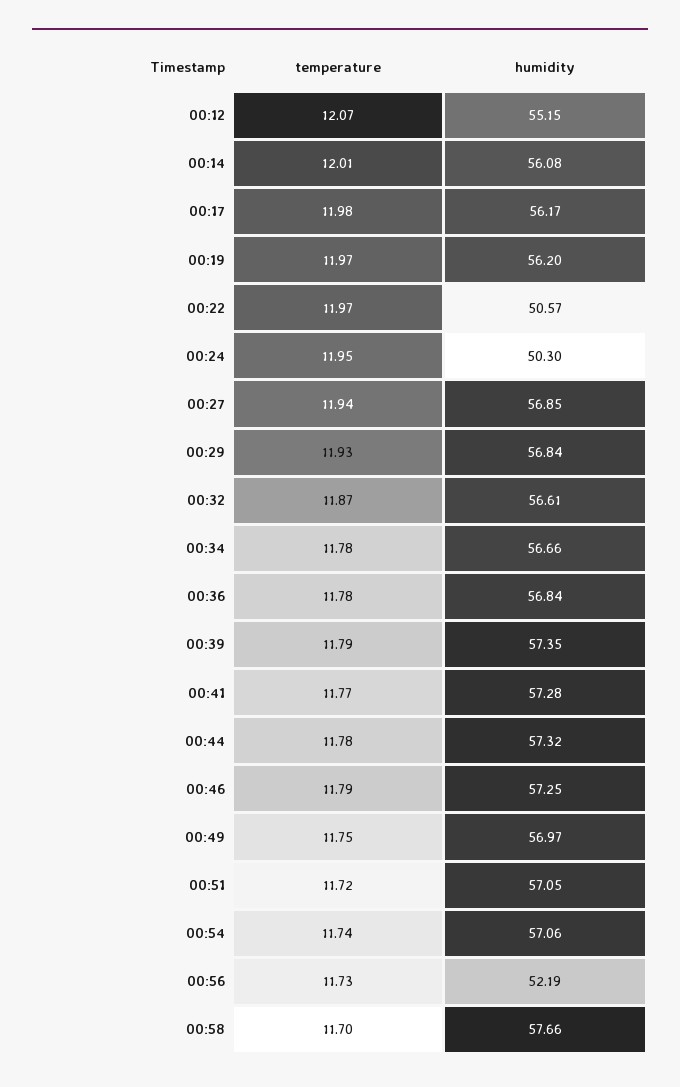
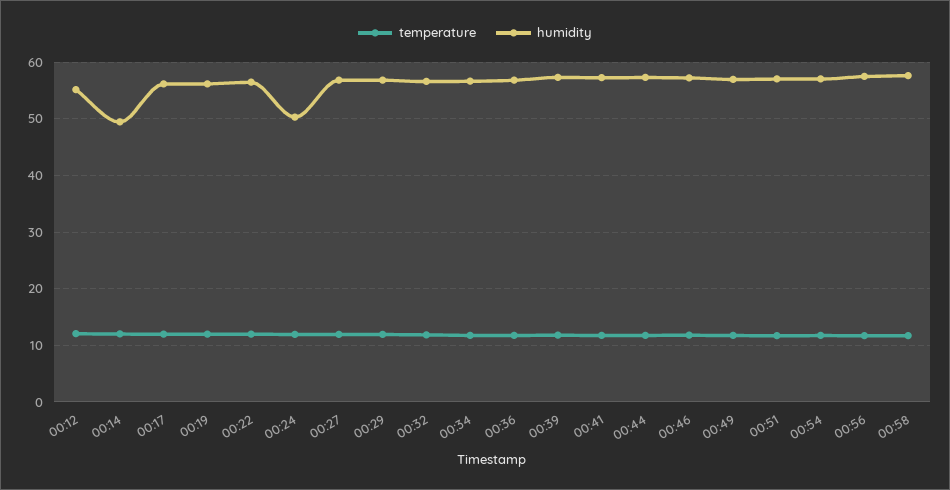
  {
    "temperature": {
      "00:12": 12.07,
      "00:14": 12.01,
      "00:17": 11.98,
      "00:19": 11.97,
      "00:22": 11.97,
      "00:24": 11.95,
      "00:27": 11.94,
      "00:29": 11.93,
      "00:32": 11.87,
      "00:34": 11.78,
      "00:36": 11.78,
      "00:39": 11.79,
      "00:41": 11.77,
      "00:44": 11.78,
      "00:46": 11.79,
      "00:49": 11.75,
      "00:51": 11.72,
      "00:54": 11.74,
      "00:56": 11.73,
      "00:58": 11.7
    },
    "humidity": {
      "00:12": 55.15,
-     "00:14": 56.08,
+     "00:14": 50,
      "00:17": 56.17,
      "00:19": 56.2,
-     "00:22": 50.57,
+     "00:22": 56,
      "00:24": 50.3,
      "00:27": 56.85,
      "00:29": 56.84,
      "00:32": 56.61,
      "00:34": 56.66,
      "00:36": 56.84,
      "00:39": 57.35,
      "00:41": 57.28,
      "00:44": 57.32,
      "00:46": 57.25,
      "00:49": 56.97,
      "00:51": 57.05,
      "00:54": 57.06,
-     "00:56": 52.19,
+     "00:56": 58,
      "00:58": 57.66
    }
  }

